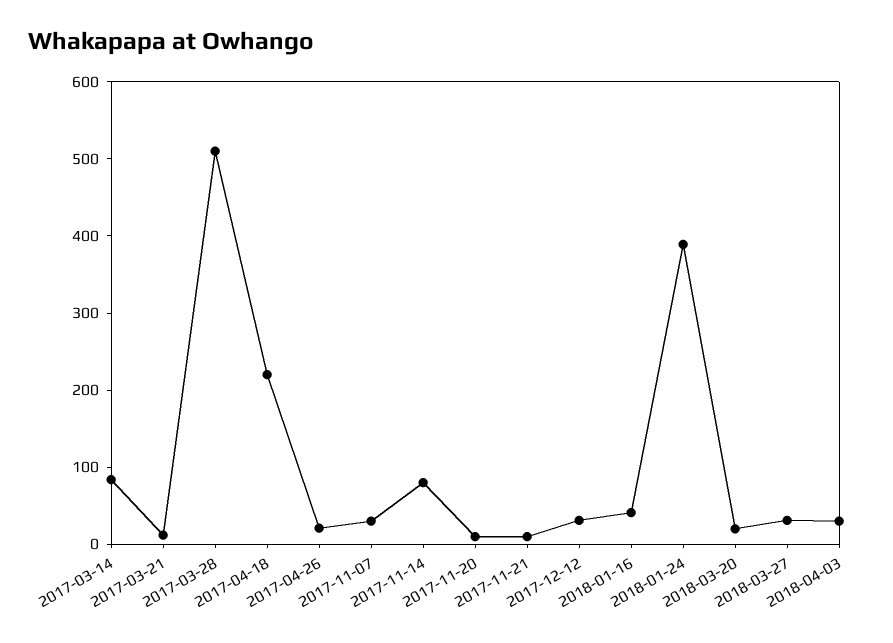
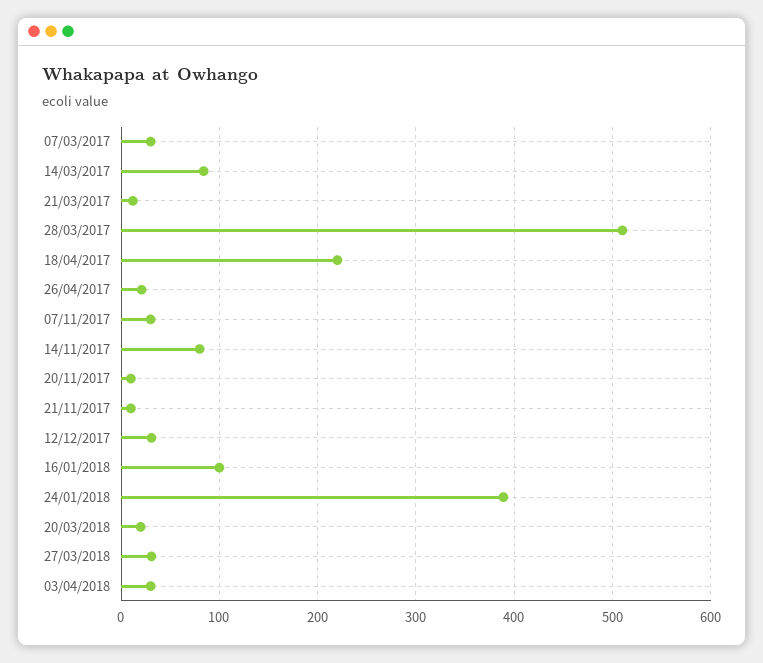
  {
    "2017-03-14": 80,
    "2017-03-21": 10,
    "2017-03-28": 510,
    "2017-04-18": 220,
    "2017-04-26": 20,
    "2017-11-07": 30,
    "2017-11-14": 80,
    "2017-11-20": 10,
    "2017-11-21": 10,
    "2017-12-12": 30,
-   "2018-01-16": 40,
+   "2018-01-16": 100,
    "2018-01-24": 390,
    "2018-03-20": 20,
    "2018-03-27": 30,
-   "2018-04-03": 30
+   "2018-04-03": 30,
+   "07/03/2017": 30
  }

